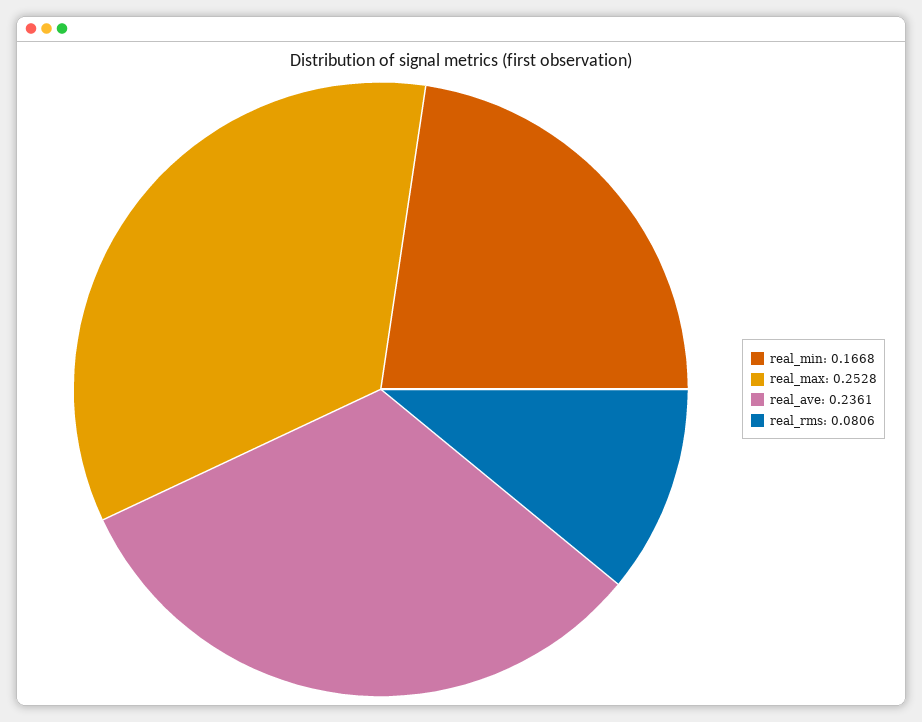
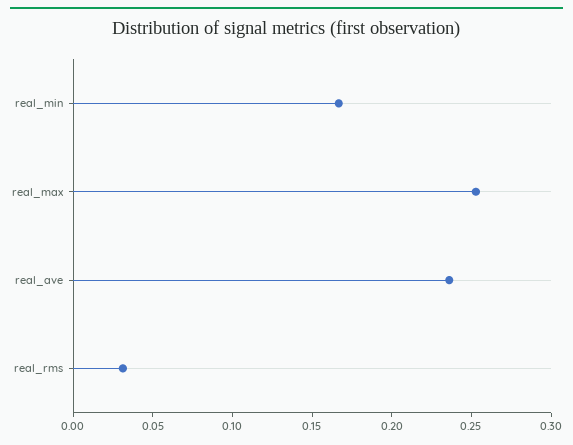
  {
    "real_min": 0.1668,
    "real_max": 0.2528,
    "real_ave": 0.2361,
-   "real_rms": 0.0806
+   "real_rms": 0.03
  }

